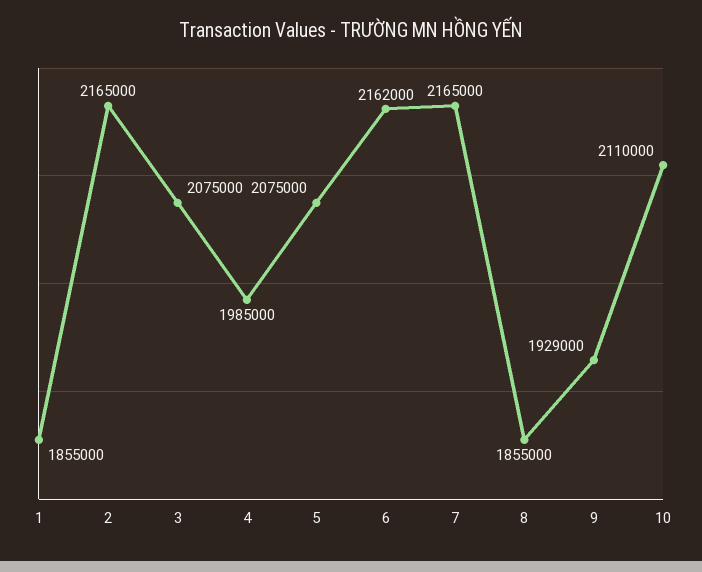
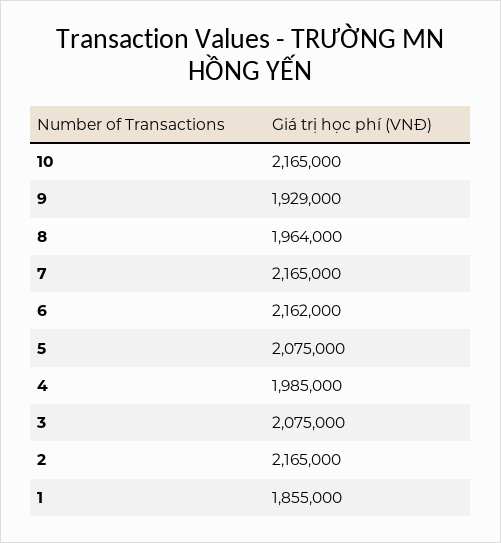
  {
    "1": 1855000,
    "2": 2165000,
    "3": 2075000,
    "4": 1985000,
    "5": 2075000,
    "6": 2162000,
    "7": 2165000,
-   "8": 1855000,
+   "8": 1964000,
    "9": 1929000,
-   "10": 2110000
+   "10": 2165000
  }

